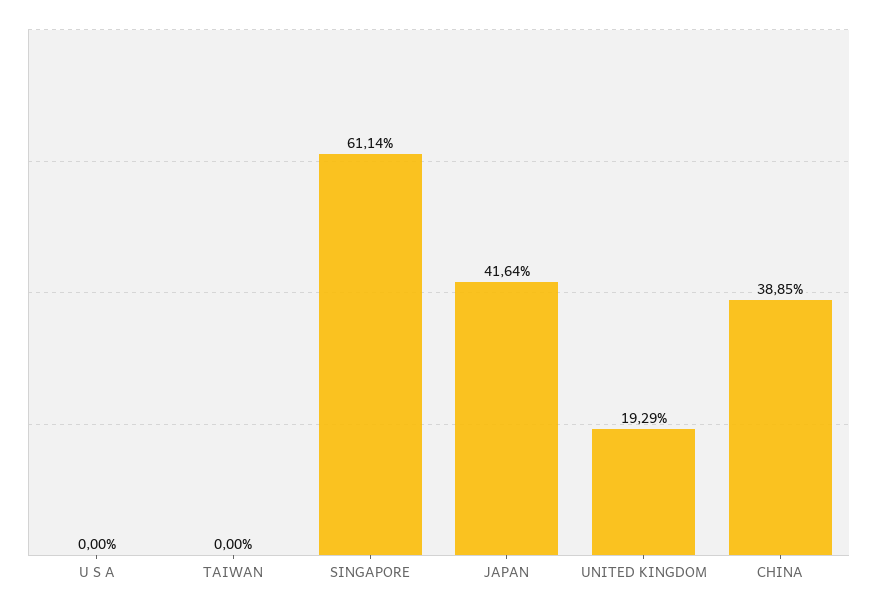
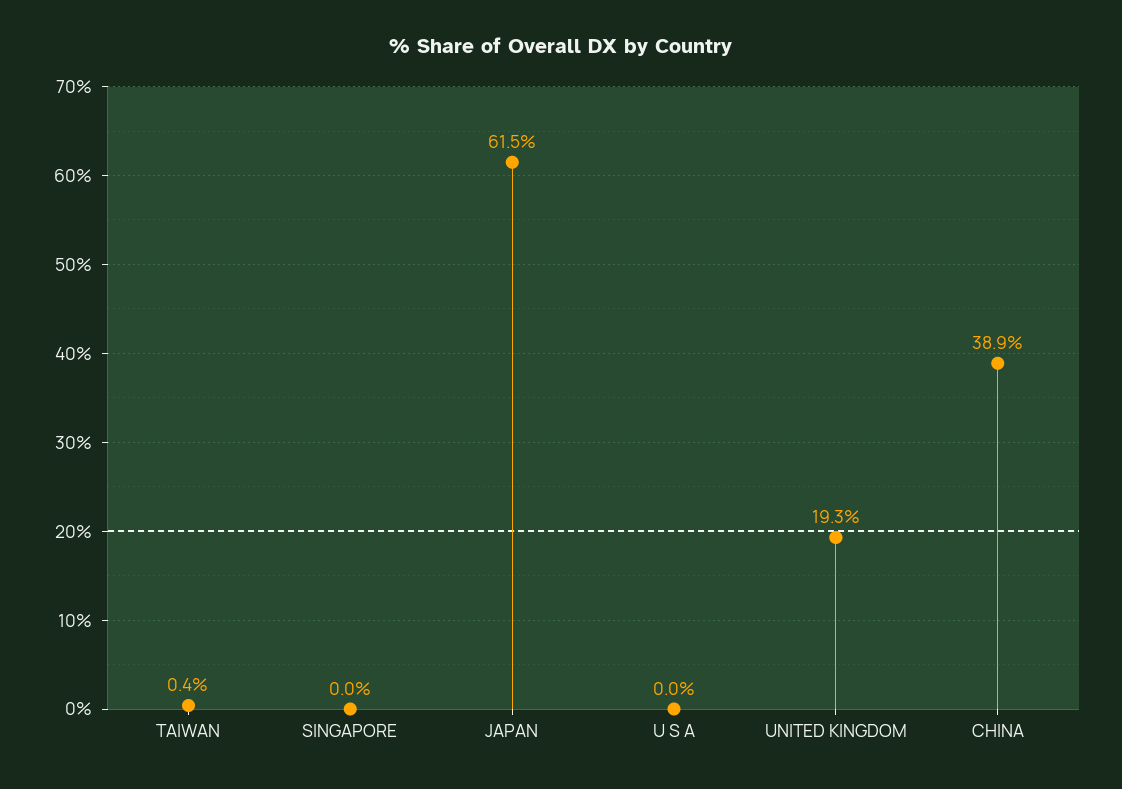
  {
    "U S A": 0,
-   "TAIWAN": 0,
+   "TAIWAN": 0.4,
-   "SINGAPORE": 61.14,
+   "SINGAPORE": 0,
-   "JAPAN": 41.64,
+   "JAPAN": 61.5,
    "UNITED KINGDOM": 19.29,
    "CHINA": 38.85
  }

